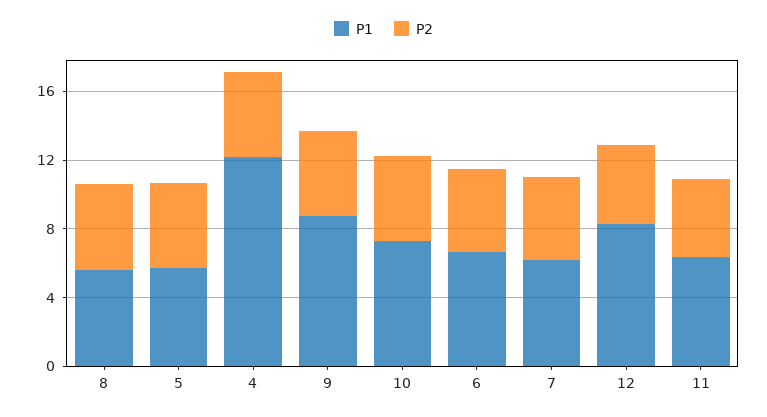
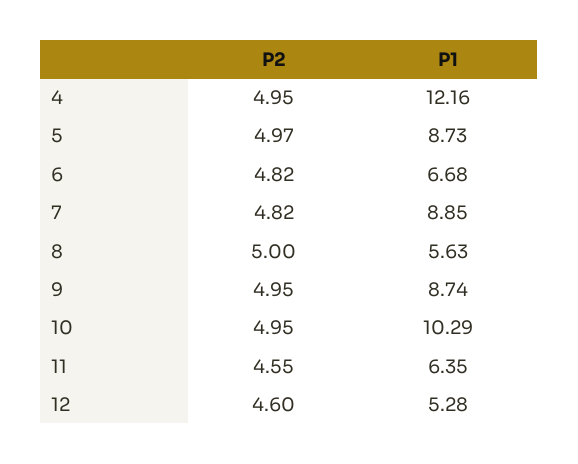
  {
    "P1": {
      "8": 5.63,
-     "5": 6,
+     "5": 8.73,
      "4": 12.16,
      "9": 8.74,
-     "10": 7,
+     "10": 10.29,
      "6": 6.68,
-     "7": 6,
+     "7": 8.85,
-     "12": 8,
+     "12": 5.28,
      "11": 6.35
    },
    "P2": {
      "8": 5,
      "5": 4.97,
      "4": 4.95,
      "9": 4.95,
      "10": 4.95,
      "6": 4.82,
      "7": 4.82,
      "12": 4.6,
      "11": 4.55
    }
  }

